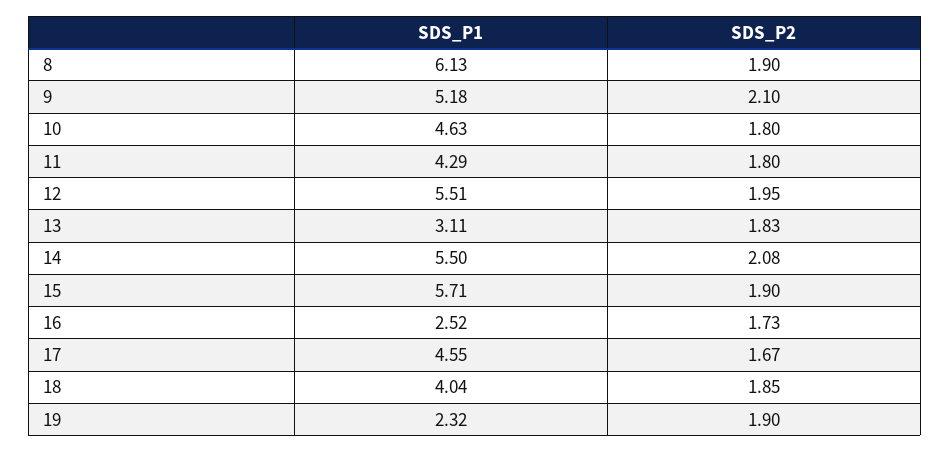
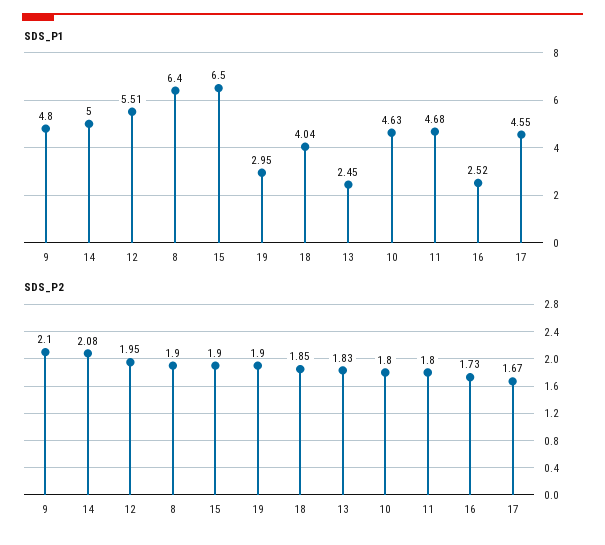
  {
    "SDS_P1": {
-     "8": 6.13,
+     "8": 6.4,
-     "9": 5.18,
+     "9": 4.8,
      "10": 4.63,
-     "11": 4.29,
+     "11": 4.68,
      "12": 5.51,
-     "13": 3.11,
+     "13": 2.45,
-     "14": 5.5,
+     "14": 5,
-     "15": 5.71,
+     "15": 6.5,
      "16": 2.52,
      "17": 4.55,
      "18": 4.04,
-     "19": 2.32
+     "19": 2.95
    },
    "SDS_P2": {
      "8": 1.9,
      "9": 2.1,
      "10": 1.8,
      "11": 1.8,
      "12": 1.95,
      "13": 1.83,
      "14": 2.08,
      "15": 1.9,
      "16": 1.73,
      "17": 1.67,
      "18": 1.85,
      "19": 1.9
    }
  }

